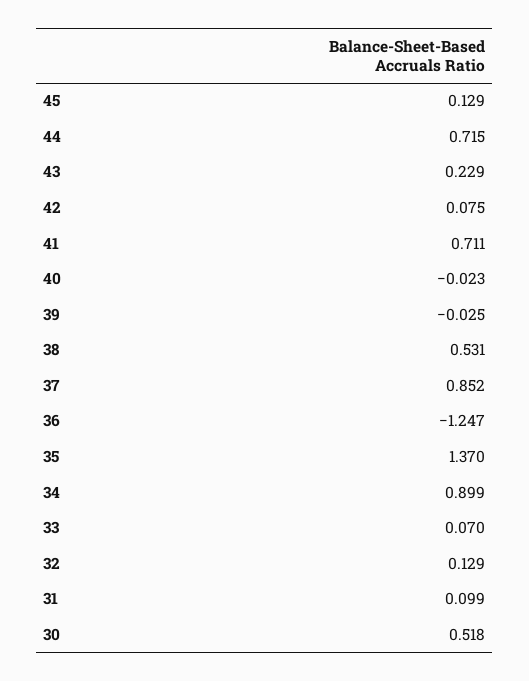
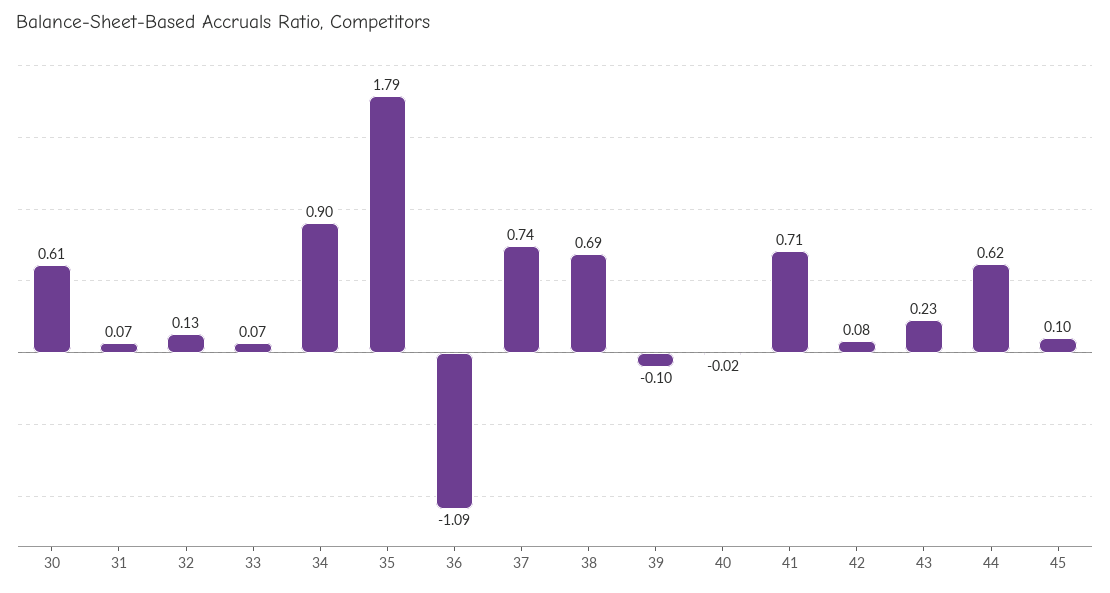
  {
-   "45": 0.129,
+   "45": 0.1,
-   "44": 0.715,
+   "44": 0.62,
    "43": 0.229,
    "42": 0.075,
    "41": 0.711,
    "40": -0.023,
-   "39": -0.025,
+   "39": -0.1,
-   "38": 0.531,
+   "38": 0.69,
-   "37": 0.852,
+   "37": 0.74,
-   "36": -1.247,
+   "36": -1.09,
-   "35": 1.37,
+   "35": 1.79,
    "34": 0.899,
    "33": 0.07,
    "32": 0.129,
-   "31": 0.099,
+   "31": 0.07,
-   "30": 0.518
+   "30": 0.61
  }

